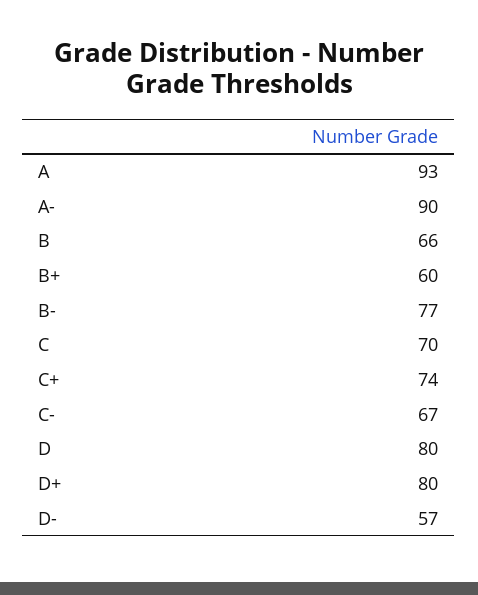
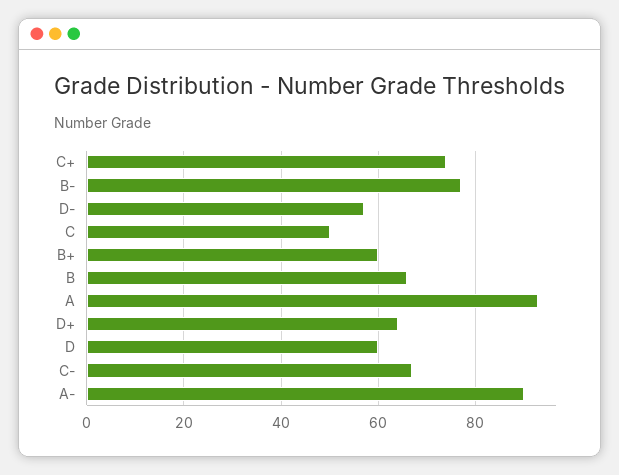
  {
    "A": 93,
    "A-": 90,
    "B": 66,
    "B+": 60,
    "B-": 77,
-   "C": 70,
+   "C": 50,
    "C+": 74,
    "C-": 67,
-   "D": 80,
+   "D": 60,
-   "D+": 80,
+   "D+": 65,
    "D-": 57
  }

